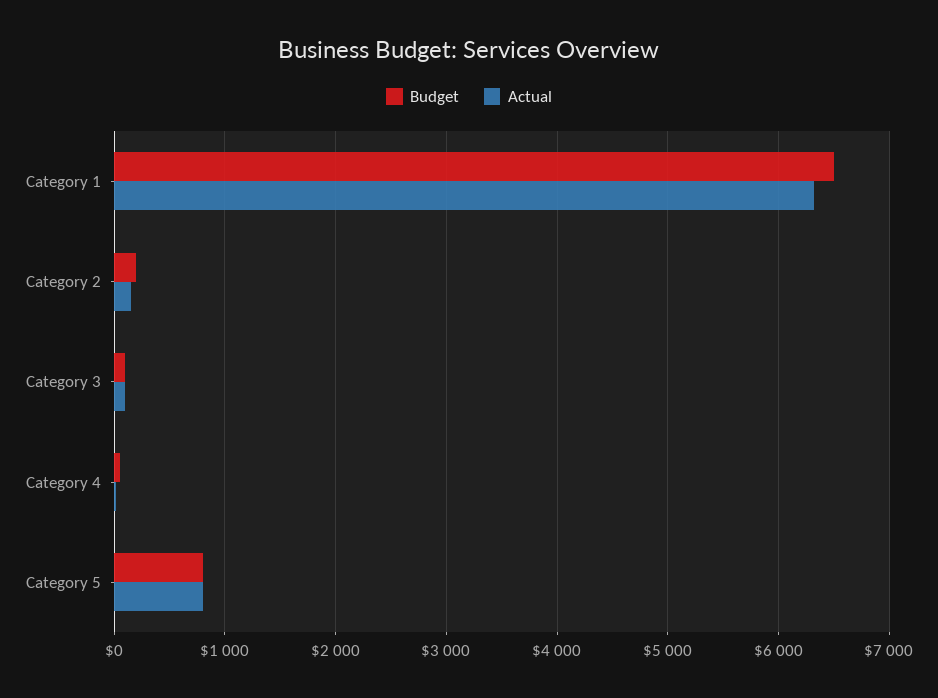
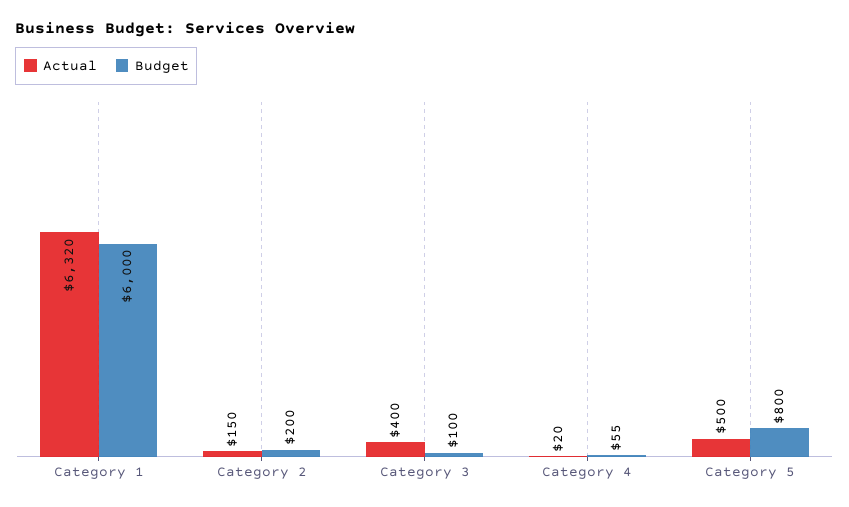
  {
    "Budget": {
-     "Category 1": 6500,
+     "Category 1": 6000,
      "Category 2": 200,
      "Category 3": 100,
      "Category 4": 55,
      "Category 5": 800
    },
    "Actual": {
      "Category 1": 6320,
      "Category 2": 150,
-     "Category 3": 100,
+     "Category 3": 400,
      "Category 4": 20,
-     "Category 5": 800
+     "Category 5": 500
    }
  }

